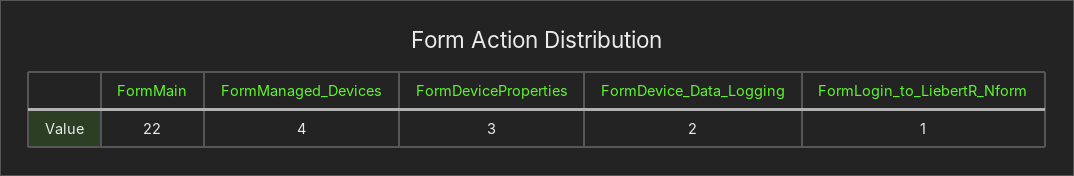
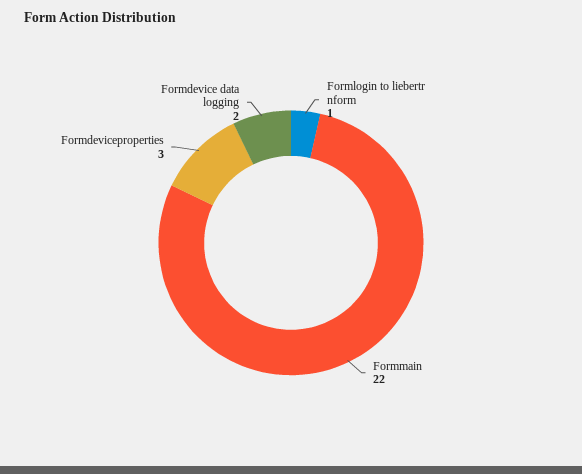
  {
    "FormMain": 22,
-   "FormManaged_Devices": 4,
    "FormDeviceProperties": 3,
    "FormDevice_Data_Logging": 2,
    "FormLogin_to_LiebertR_Nform": 1
  }

